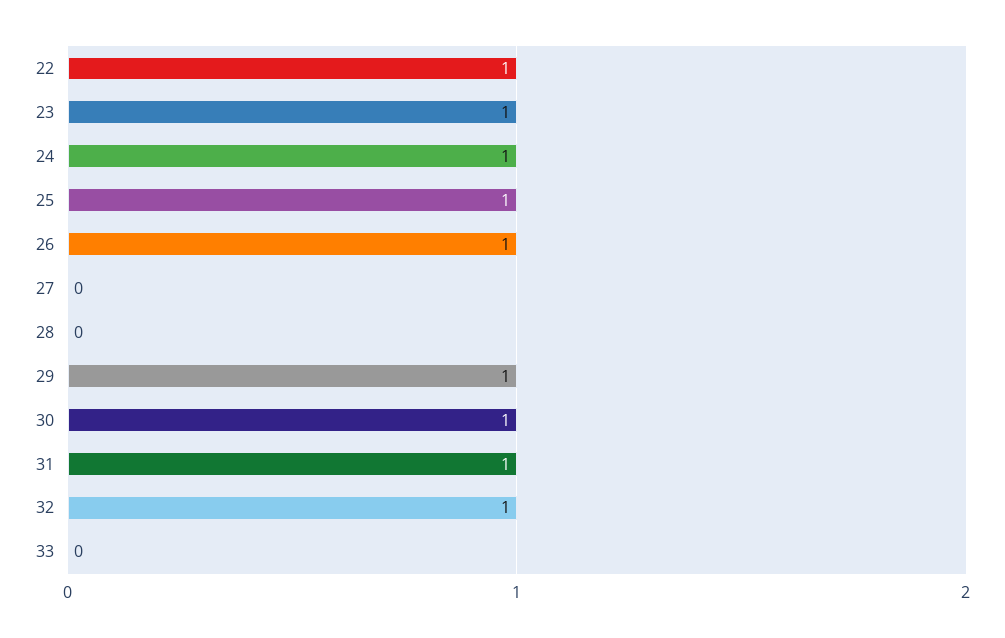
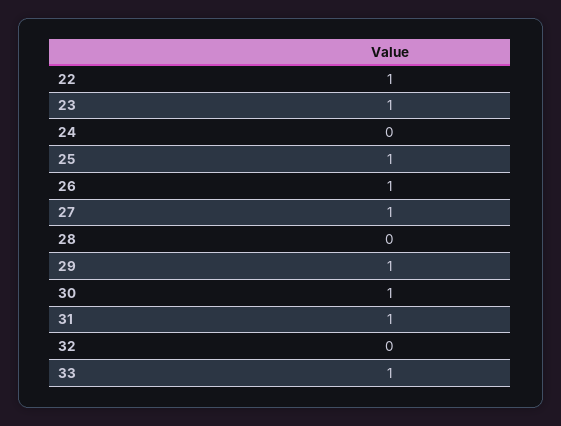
  {
    "22": 1,
    "23": 1,
-   "24": 1,
+   "24": 0,
    "25": 1,
    "26": 1,
-   "27": 0,
+   "27": 1,
    "28": 0,
    "29": 1,
    "30": 1,
    "31": 1,
-   "32": 1,
+   "32": 0,
-   "33": 0
+   "33": 1
  }

